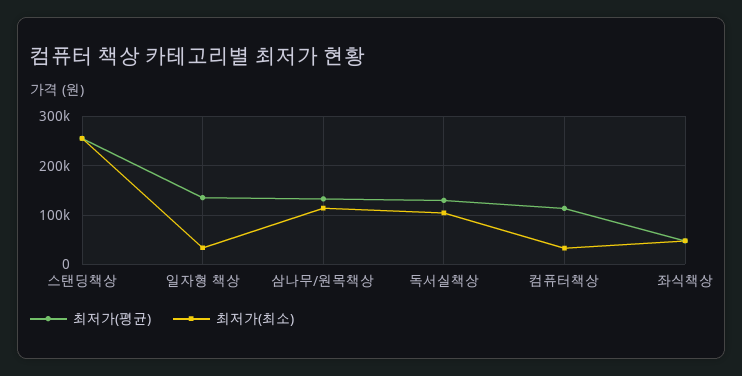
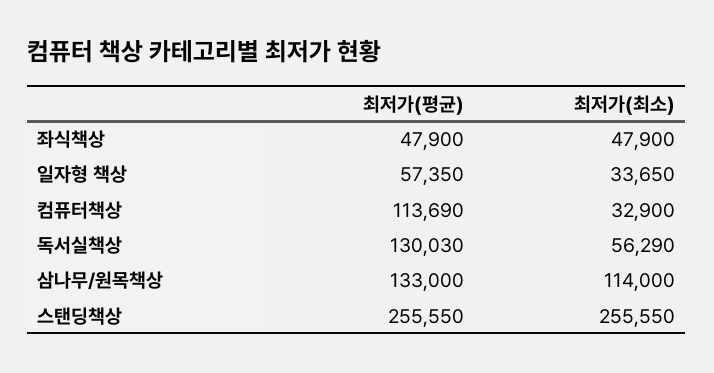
  {
    "최저가(평균)": {
      "스탠딩책상": 255550,
-     "일자형 책상": 140000,
+     "일자형 책상": 57350,
      "삼나무/원목책상": 133000,
      "독서실책상": 130030,
      "컴퓨터책상": 113690,
      "좌식책상": 47900
    },
    "최저가(최소)": {
      "스탠딩책상": 255550,
      "일자형 책상": 33650,
      "삼나무/원목책상": 114000,
-     "독서실책상": 100000,
+     "독서실책상": 56290,
      "컴퓨터책상": 32900,
      "좌식책상": 47900
    }
  }

